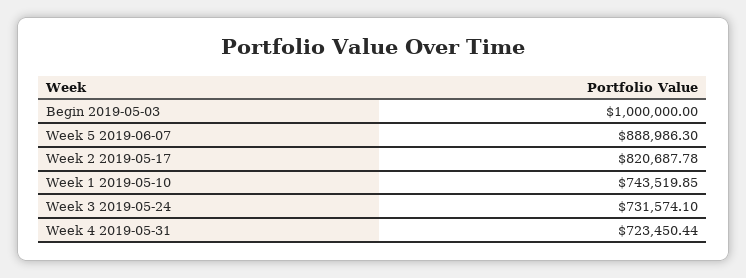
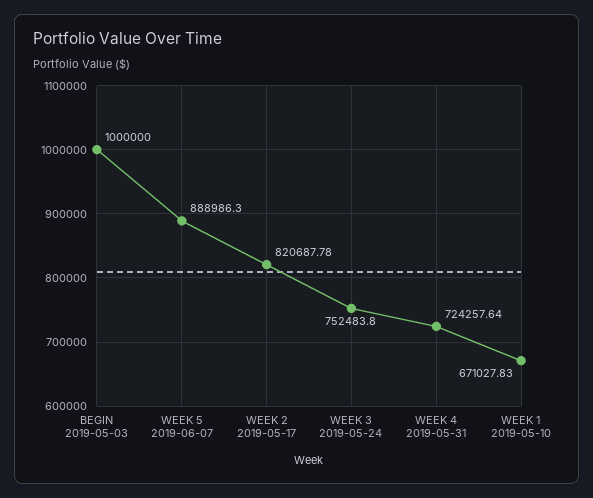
  {
    "Begin 2019-05-03": 1000000,
    "Week 5 2019-06-07": 888986.3,
    "Week 2 2019-05-17": 820687.78,
-   "Week 1 2019-05-10": 743519.85,
+   "Week 1 2019-05-10": 671027.83,
-   "Week 3 2019-05-24": 731574.1,
+   "Week 3 2019-05-24": 752483.8,
-   "Week 4 2019-05-31": 723450.44
+   "Week 4 2019-05-31": 724257.64
  }

